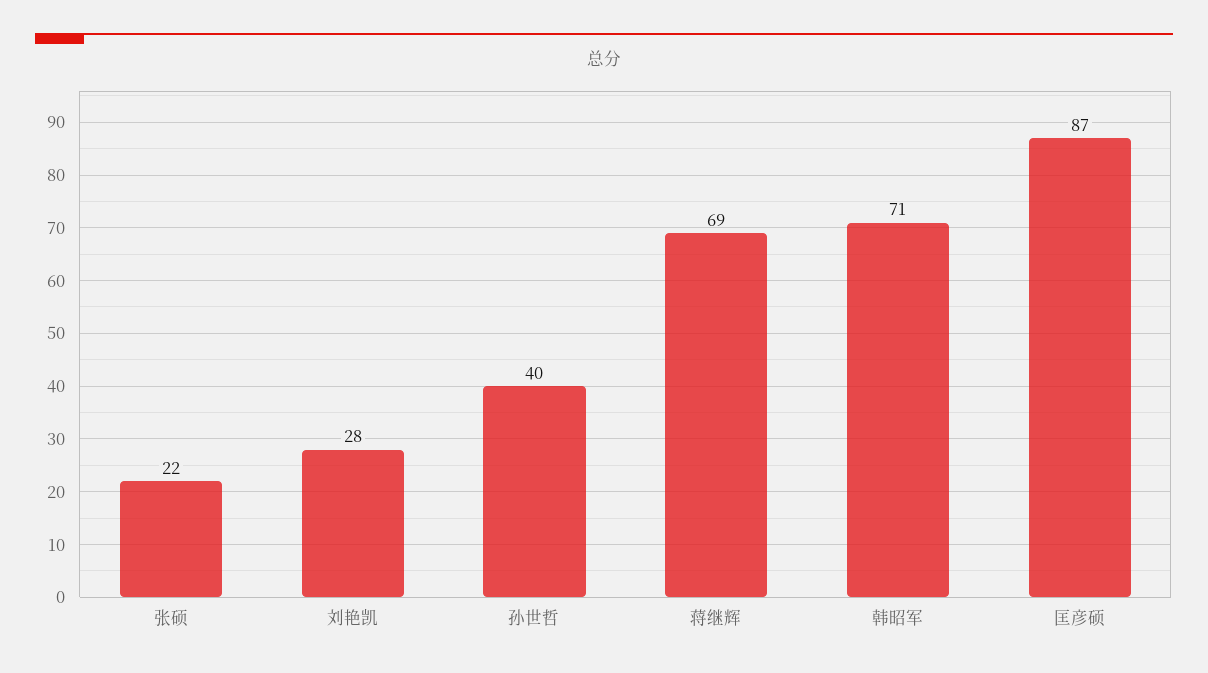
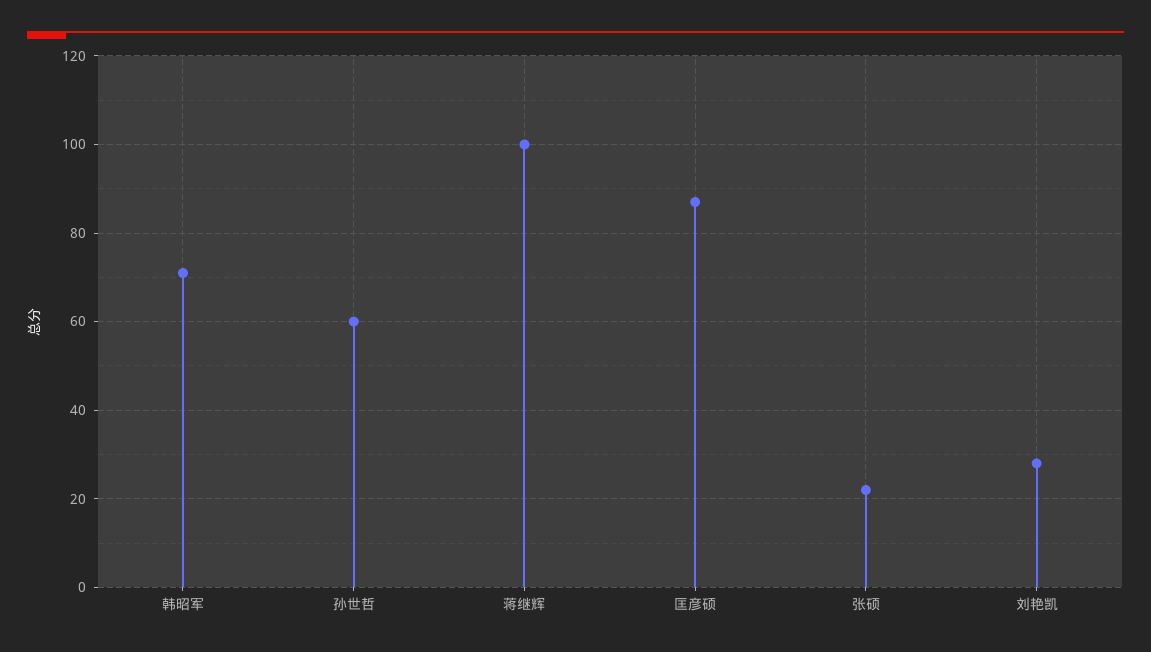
  {
    "张硕": 22,
    "刘艳凯": 28,
-   "孙世哲": 40,
+   "孙世哲": 60,
-   "蒋继辉": 69,
+   "蒋继辉": 100,
    "韩昭军": 71,
    "匡彦硕": 87
  }

